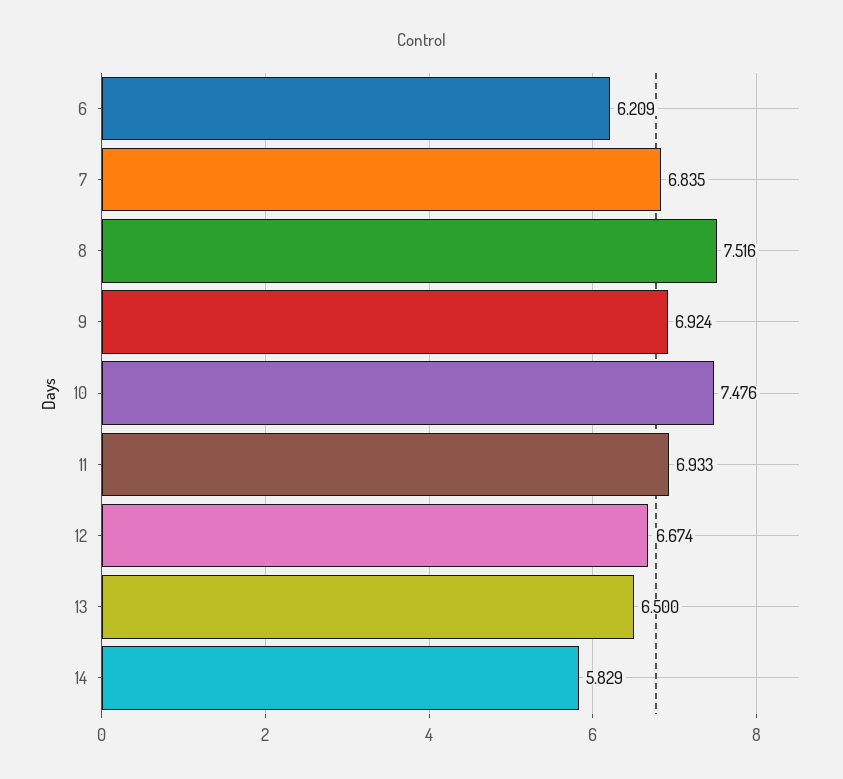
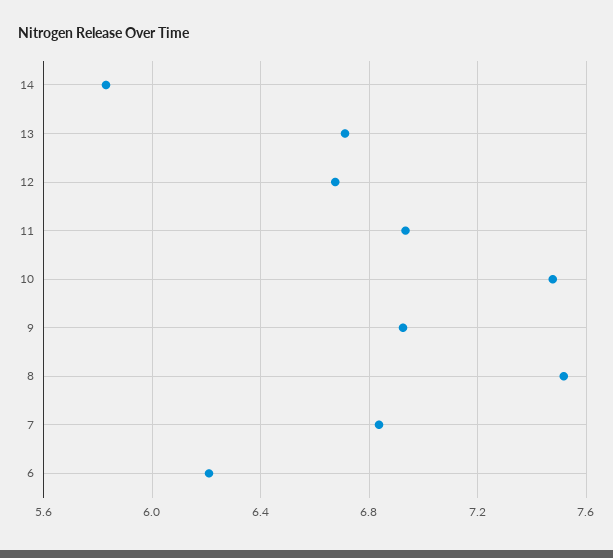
  {
    "6": 6.209,
    "7": 6.835,
    "8": 7.516,
    "9": 6.924,
    "10": 7.476,
    "11": 6.933,
    "12": 6.674,
-   "13": 6.5,
+   "13": 6.7,
    "14": 5.829
  }

